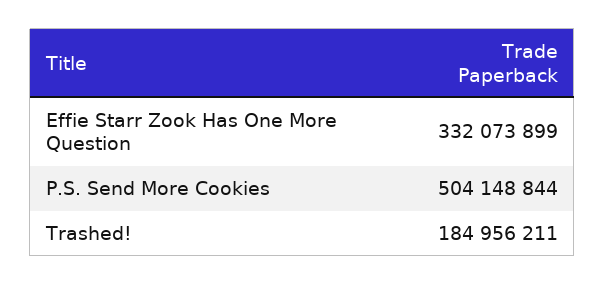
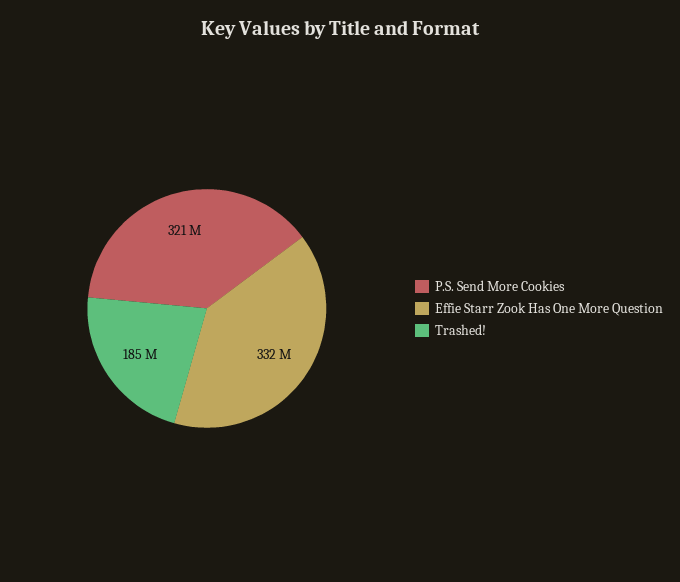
  {
    "Effie Starr Zook Has One More Question": 332073899,
-   "P.S. Send More Cookies": 504148844,
+   "P.S. Send More Cookies": 321000000,
    "Trashed!": 184956211
  }

